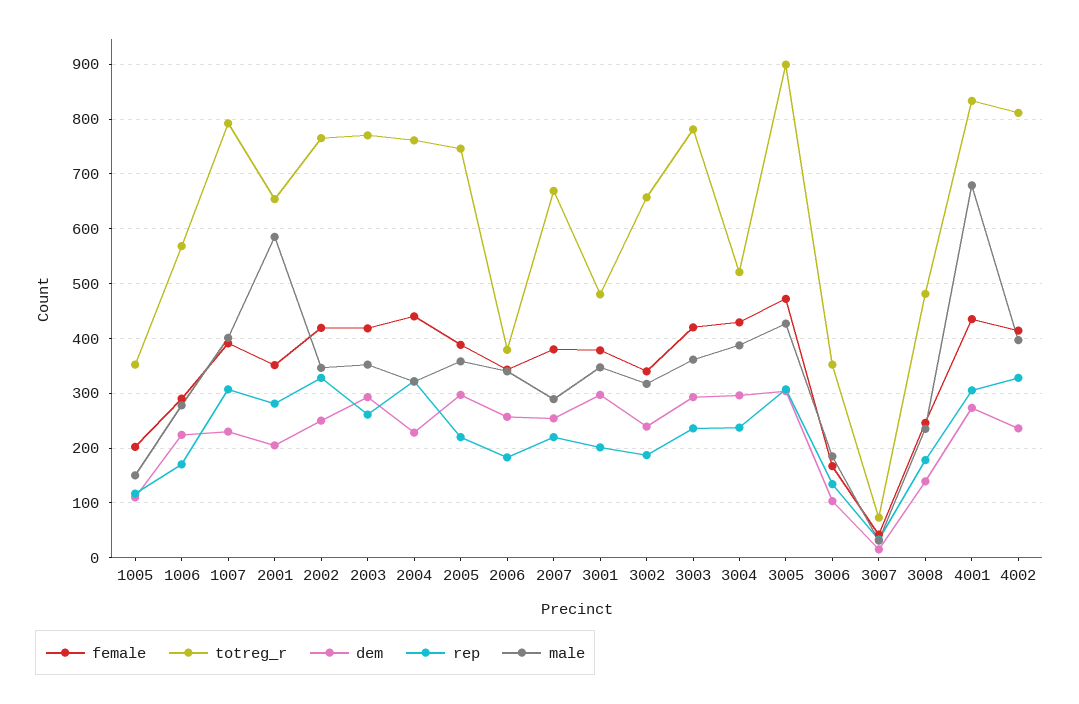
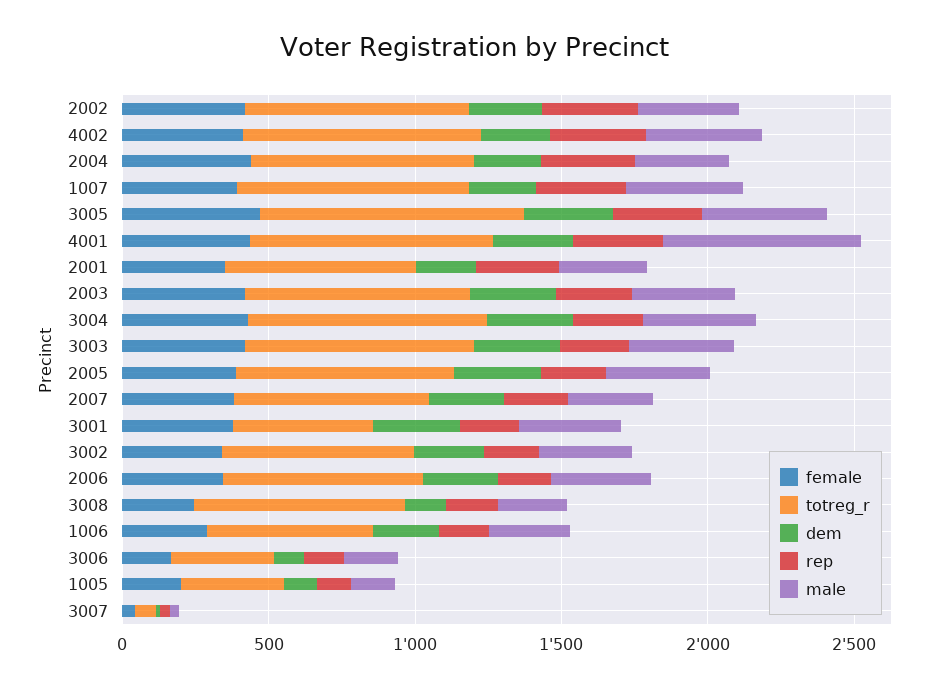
  {
    "female": {
      "1005": 200,
      "1006": 300,
      "1007": 400,
      "2001": 360,
      "2002": 420,
      "2003": 420,
      "2004": 440,
      "2005": 380,
      "2006": 340,
      "2007": 380,
      "3001": 380,
      "3002": 340,
      "3003": 420,
      "3004": 420,
      "3005": 480,
      "3006": 160,
      "3007": 40,
      "3008": 240,
      "4001": 440,
      "4002": 420
    },
    "totreg_r": {
      "1005": 360,
      "1006": 560,
      "1007": 800,
      "2001": 660,
      "2002": 760,
      "2003": 780,
      "2004": 760,
      "2005": 740,
-     "2006": 380,
+     "2006": 700,
      "2007": 660,
      "3001": 480,
      "3002": 660,
      "3003": 780,
-     "3004": 520,
+     "3004": 800,
      "3005": 900,
      "3006": 360,
      "3007": 80,
-     "3008": 480,
+     "3008": 700,
      "4001": 840,
      "4002": 820
    },
    "dem": {
      "1005": 120,
      "1006": 220,
      "1007": 240,
      "2001": 200,
      "2002": 260,
      "2003": 300,
      "2004": 220,
      "2005": 300,
      "2006": 260,
      "2007": 260,
      "3001": 300,
      "3002": 240,
      "3003": 300,
      "3004": 300,
      "3005": 300,
      "3006": 100,
      "3007": 20,
      "3008": 140,
      "4001": 280,
      "4002": 240
    },
    "rep": {
      "1005": 120,
      "1006": 180,
      "1007": 300,
      "2001": 280,
      "2002": 320,
      "2003": 260,
      "2004": 320,
      "2005": 220,
      "2006": 180,
      "2007": 220,
      "3001": 200,
      "3002": 180,
      "3003": 240,
      "3004": 240,
      "3005": 300,
      "3006": 140,
      "3007": 40,
      "3008": 180,
      "4001": 300,
      "4002": 320
    },
    "male": {
      "1005": 160,
      "1006": 280,
      "1007": 400,
-     "2001": 580,
+     "2001": 300,
      "2002": 340,
      "2003": 360,
      "2004": 320,
      "2005": 360,
      "2006": 340,
      "2007": 280,
      "3001": 340,
      "3002": 320,
      "3003": 360,
      "3004": 380,
      "3005": 420,
      "3006": 180,
      "3007": 40,
      "3008": 240,
      "4001": 680,
      "4002": 400
    }
  }

